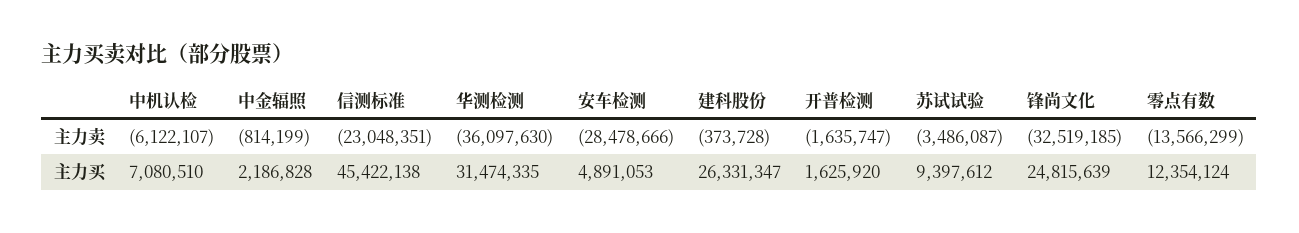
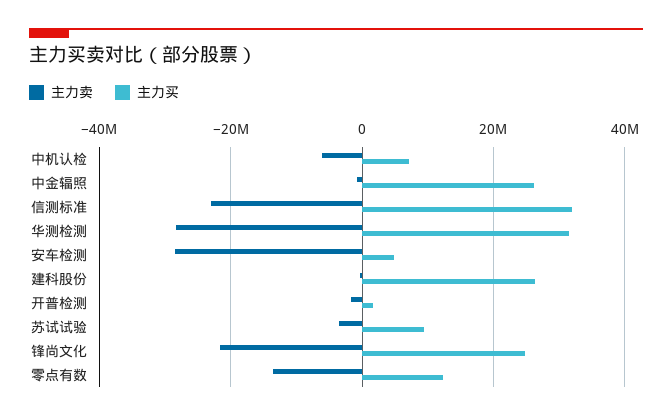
  {
    "主力卖": {
      "中机认检": -6122107,
      "中金辐照": -814199,
      "信测标准": -23048351,
-     "华测检测": -36097630,
+     "华测检测": -28000000,
      "安车检测": -28478666,
      "建科股份": -373728,
      "开普检测": -1635747,
      "苏试试验": -3486087,
-     "锋尚文化": -32519185,
+     "锋尚文化": -22000000,
      "零点有数": -13566299
    },
    "主力买": {
      "中机认检": 7080510,
-     "中金辐照": 2186828,
+     "中金辐照": 26000000,
-     "信测标准": 45422138,
+     "信测标准": 32000000,
      "华测检测": 31474335,
      "安车检测": 4891053,
      "建科股份": 26331347,
      "开普检测": 1625920,
      "苏试试验": 9397612,
      "锋尚文化": 24815639,
      "零点有数": 12354124
    }
  }

